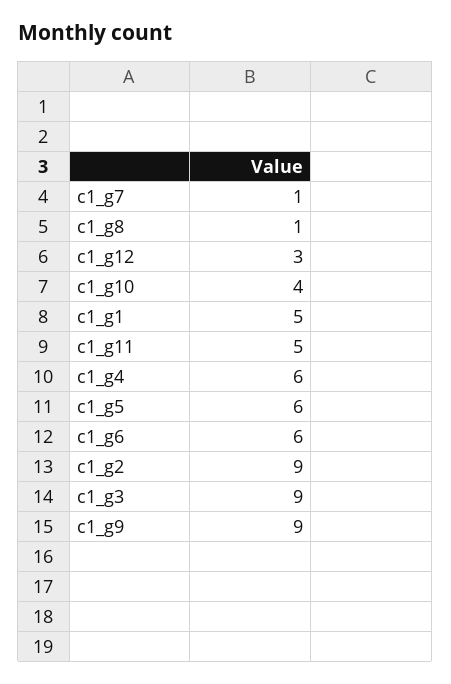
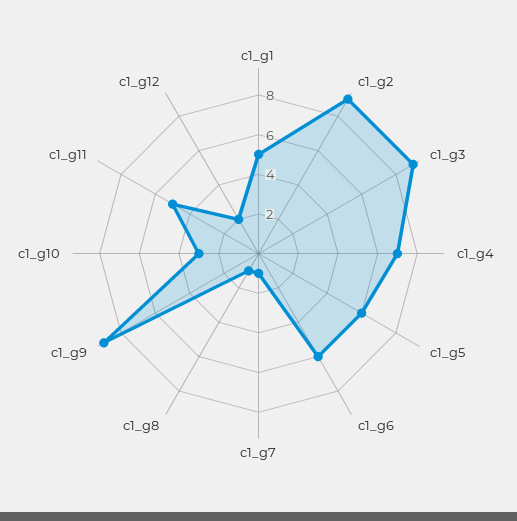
  {
    "c1_g7": 1,
    "c1_g8": 1,
-   "c1_g12": 3,
+   "c1_g12": 2,
-   "c1_g10": 4,
+   "c1_g10": 3,
    "c1_g1": 5,
    "c1_g11": 5,
-   "c1_g4": 6,
+   "c1_g4": 7,
    "c1_g5": 6,
    "c1_g6": 6,
    "c1_g2": 9,
    "c1_g3": 9,
    "c1_g9": 9
  }

